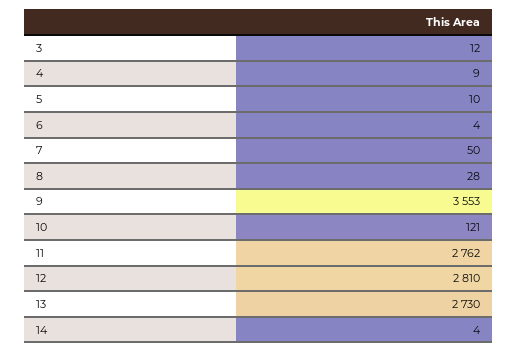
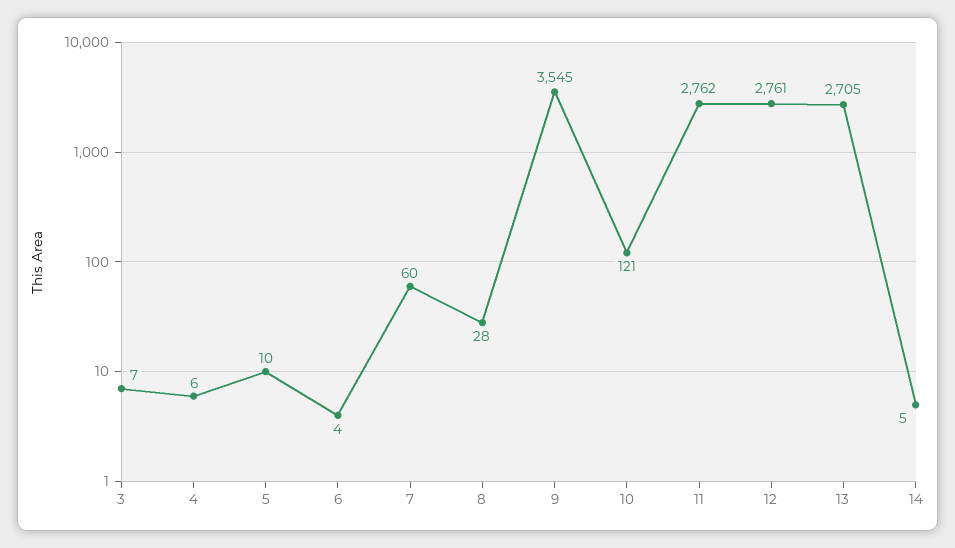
  {
-   "3": 12,
+   "3": 7,
-   "4": 9,
+   "4": 6,
    "5": 10,
    "6": 4,
-   "7": 50,
+   "7": 60,
    "8": 28,
-   "9": 3553,
+   "9": 3545,
    "10": 121,
    "11": 2762,
-   "12": 2810,
+   "12": 2761,
-   "13": 2730,
+   "13": 2705,
-   "14": 4
+   "14": 5
  }

